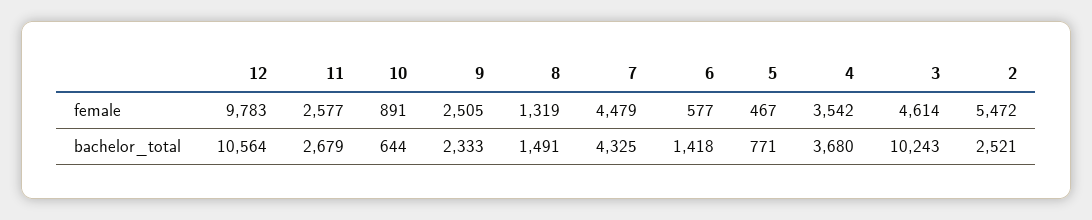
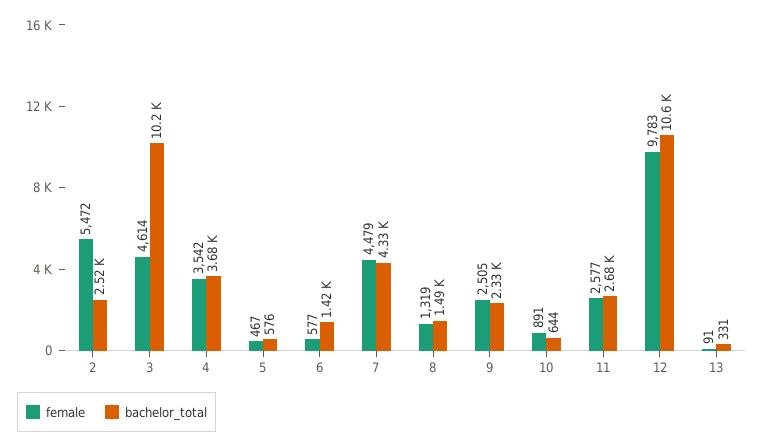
  {
    "female": {
      "12": 9783,
      "11": 2577,
      "10": 891,
      "9": 2505,
      "8": 1319,
      "7": 4479,
      "6": 577,
      "5": 467,
      "4": 3542,
      "3": 4614,
-     "2": 5472
+     "2": 5472,
+     "13": 91
    },
    "bachelor_total": {
      "12": 10564,
      "11": 2679,
      "10": 644,
      "9": 2333,
      "8": 1491,
      "7": 4325,
      "6": 1418,
-     "5": 771,
+     "5": 576,
      "4": 3680,
      "3": 10243,
-     "2": 2521
+     "2": 2521,
+     "13": 331
    }
  }

